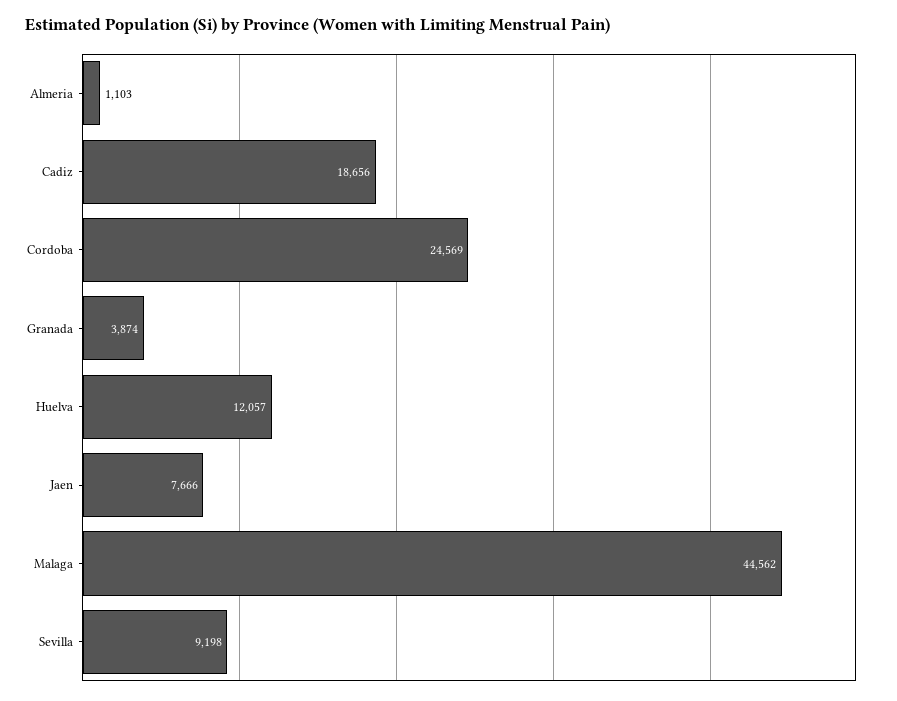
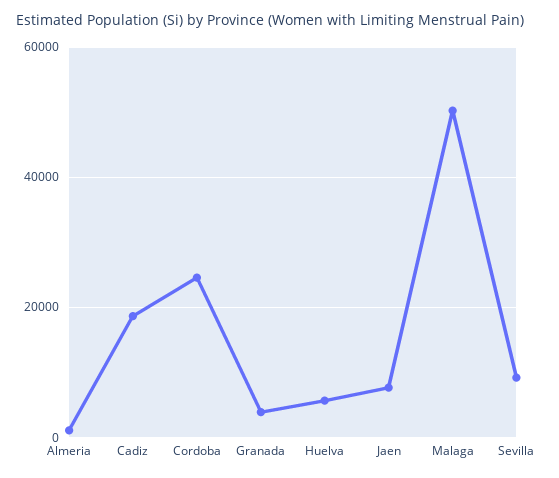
  {
    "Almeria": 1103,
    "Cadiz": 18656,
    "Cordoba": 24569,
    "Granada": 3874,
-   "Huelva": 12057,
+   "Huelva": 6000,
    "Jaen": 7666,
-   "Malaga": 44562,
+   "Malaga": 50000,
    "Sevilla": 9198
  }

